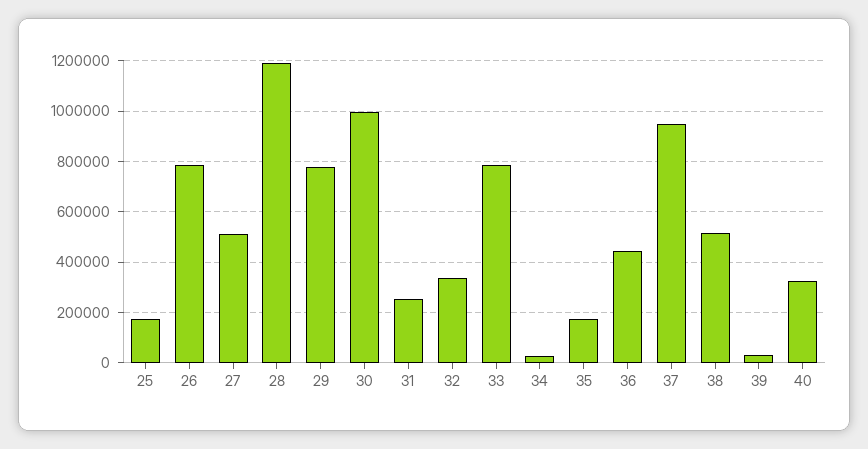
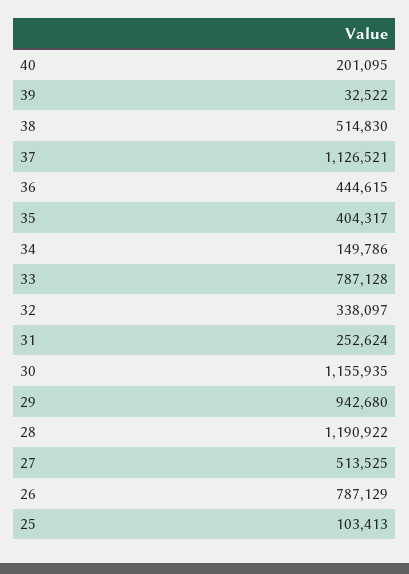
  {
-   "25": 175000,
+   "25": 103413,
    "26": 787129,
    "27": 513525,
    "28": 1190922,
-   "29": 775000,
+   "29": 942680,
-   "30": 1000000,
+   "30": 1155935,
    "31": 252624,
    "32": 338097,
    "33": 787128,
-   "34": 25000,
+   "34": 149786,
-   "35": 175000,
+   "35": 404317,
    "36": 444615,
-   "37": 950000,
+   "37": 1126521,
    "38": 514830,
    "39": 32522,
-   "40": 325000
+   "40": 201095
  }

